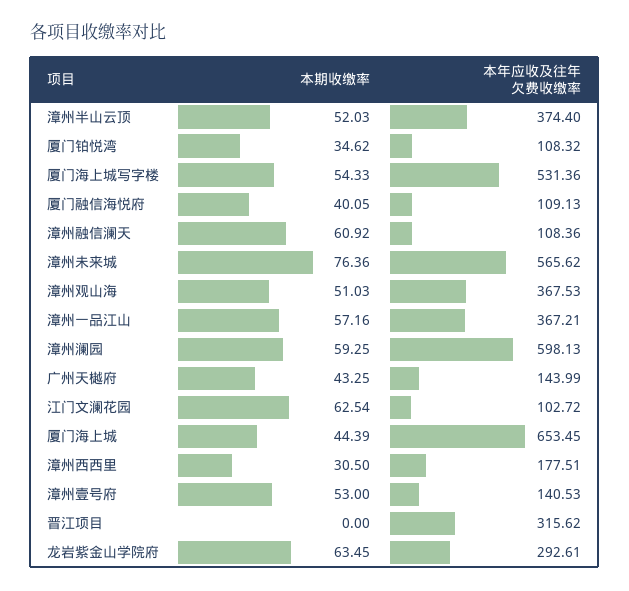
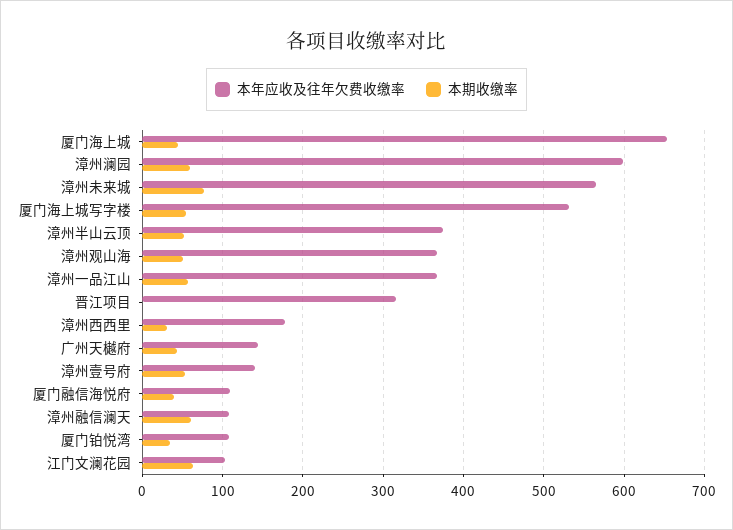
  {
    "本期收缴率": {
      "漳州半山云顶": 52.03,
      "厦门铂悦湾": 34.62,
      "厦门海上城写字楼": 54.33,
      "厦门融信海悦府": 40.05,
      "漳州融信澜天": 60.92,
      "漳州未来城": 76.36,
      "漳州观山海": 51.03,
      "漳州一品江山": 57.16,
      "漳州澜园": 59.25,
      "广州天樾府": 43.25,
      "江门文澜花园": 62.54,
      "厦门海上城": 44.39,
      "漳州西西里": 30.5,
      "漳州壹号府": 53,
-     "晋江项目": 0,
+     "晋江项目": 0
-     "龙岩紫金山学院府": 63.45
    },
    "本年应收及往年欠费收缴率": {
      "漳州半山云顶": 374.4,
      "厦门铂悦湾": 108.32,
      "厦门海上城写字楼": 531.36,
      "厦门融信海悦府": 109.13,
      "漳州融信澜天": 108.36,
      "漳州未来城": 565.62,
      "漳州观山海": 367.53,
      "漳州一品江山": 367.21,
      "漳州澜园": 598.13,
      "广州天樾府": 143.99,
      "江门文澜花园": 102.72,
      "厦门海上城": 653.45,
      "漳州西西里": 177.51,
      "漳州壹号府": 140.53,
-     "晋江项目": 315.62,
+     "晋江项目": 315.62
-     "龙岩紫金山学院府": 292.61
    }
  }

